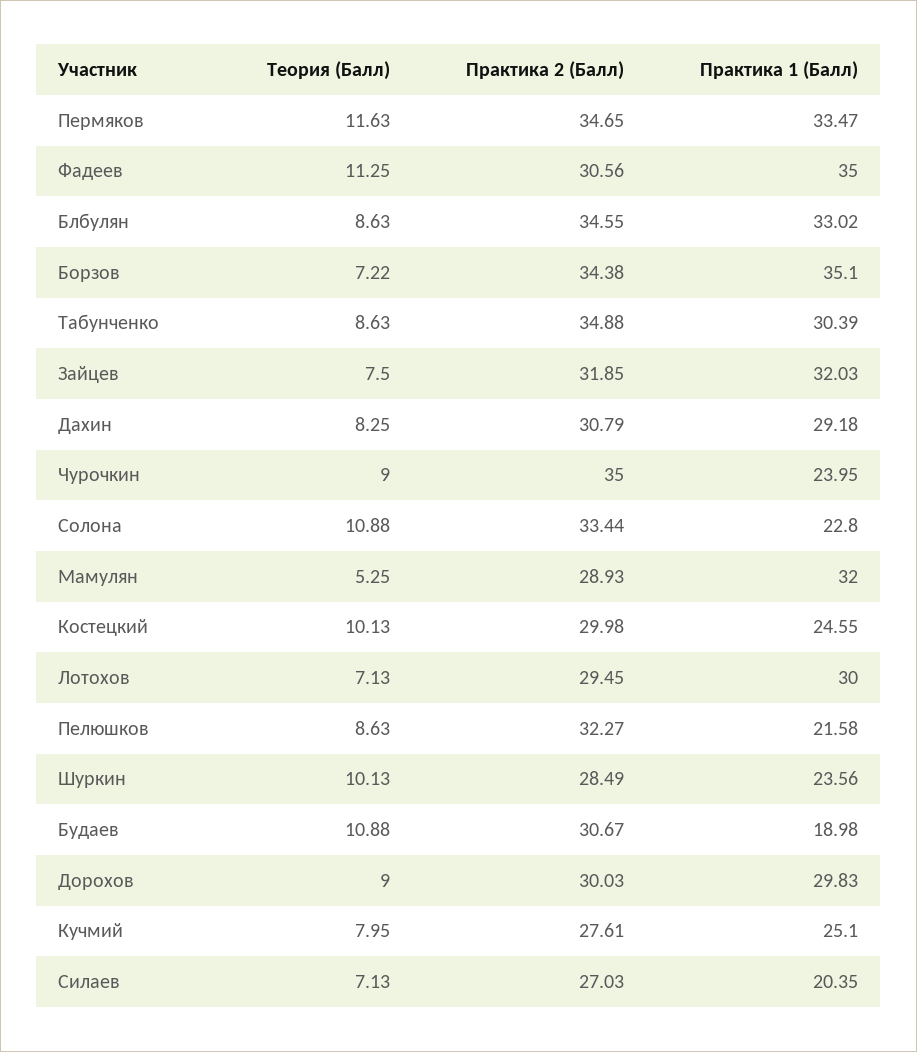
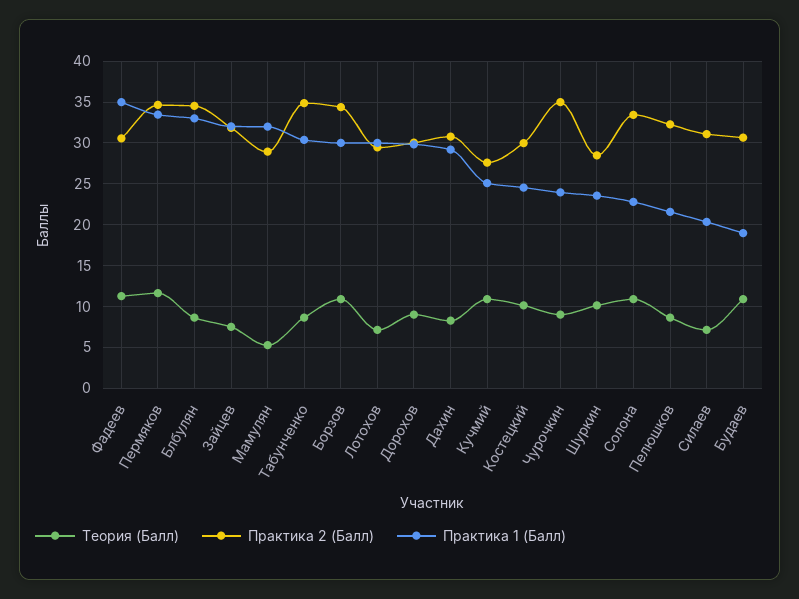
  {
    "Теория (Балл)": {
      "Пермяков": 11.63,
      "Фадеев": 11.25,
      "Блбулян": 8.63,
-     "Борзов": 7.22,
+     "Борзов": 11,
      "Табунченко": 8.63,
      "Зайцев": 7.5,
      "Дахин": 8.25,
      "Чурочкин": 9,
      "Солона": 10.88,
      "Мамулян": 5.25,
      "Костецкий": 10.13,
      "Лотохов": 7.13,
      "Пелюшков": 8.63,
      "Шуркин": 10.13,
      "Будаев": 10.88,
      "Дорохов": 9,
-     "Кучмий": 7.95,
+     "Кучмий": 11,
      "Силаев": 7.13
    },
    "Практика 2 (Балл)": {
      "Пермяков": 34.65,
      "Фадеев": 30.56,
      "Блбулян": 34.55,
      "Борзов": 34.38,
      "Табунченко": 34.88,
      "Зайцев": 31.85,
      "Дахин": 30.79,
      "Чурочкин": 35,
      "Солона": 33.44,
      "Мамулян": 28.93,
      "Костецкий": 29.98,
      "Лотохов": 29.45,
      "Пелюшков": 32.27,
      "Шуркин": 28.49,
      "Будаев": 30.67,
      "Дорохов": 30.03,
      "Кучмий": 27.61,
-     "Силаев": 27.03
+     "Силаев": 31
    },
    "Практика 1 (Балл)": {
      "Пермяков": 33.47,
      "Фадеев": 35,
      "Блбулян": 33.02,
-     "Борзов": 35.1,
+     "Борзов": 30,
      "Табунченко": 30.39,
      "Зайцев": 32.03,
      "Дахин": 29.18,
      "Чурочкин": 23.95,
      "Солона": 22.8,
      "Мамулян": 32,
      "Костецкий": 24.55,
      "Лотохов": 30,
      "Пелюшков": 21.58,
      "Шуркин": 23.56,
      "Будаев": 18.98,
      "Дорохов": 29.83,
      "Кучмий": 25.1,
      "Силаев": 20.35
    }
  }

